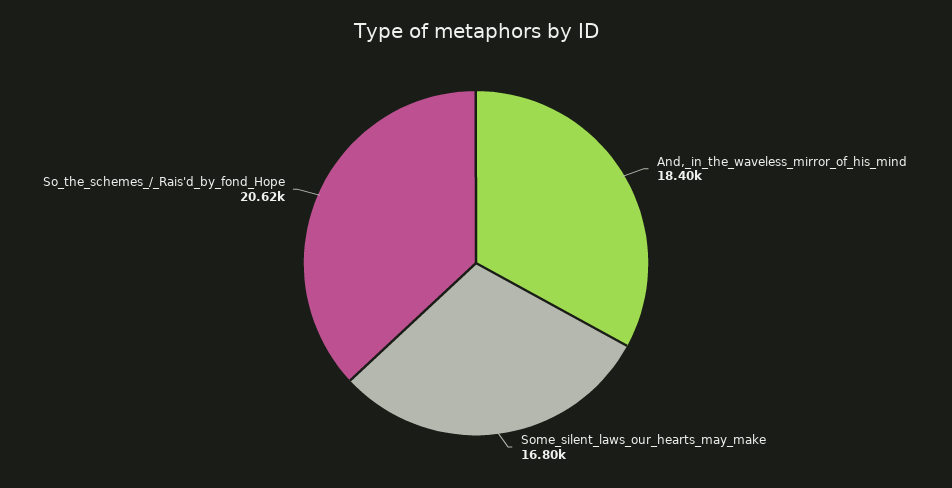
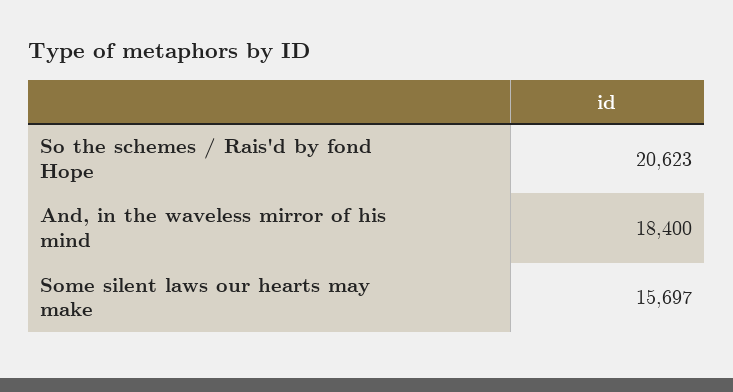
  {
    "And,_in_the_waveless_mirror_of_his_mind": 18400,
-   "Some_silent_laws_our_hearts_may_make": 16800,
+   "Some_silent_laws_our_hearts_may_make": 15697,
    "So_the_schemes_/_Rais'd_by_fond_Hope": 20623
  }

